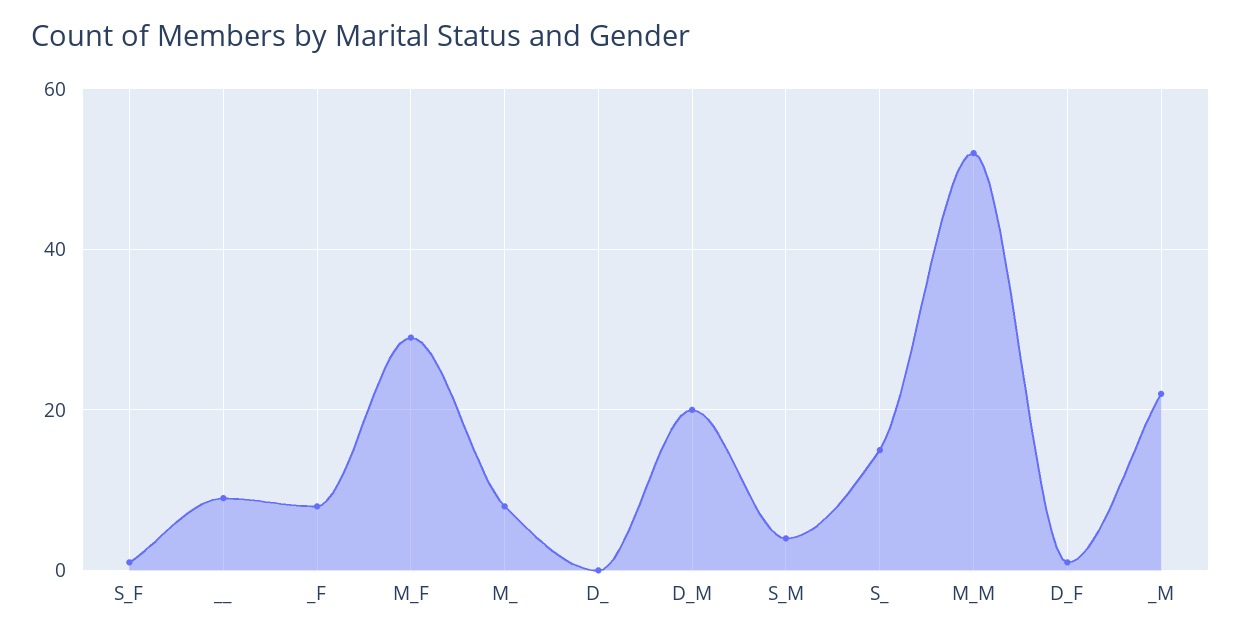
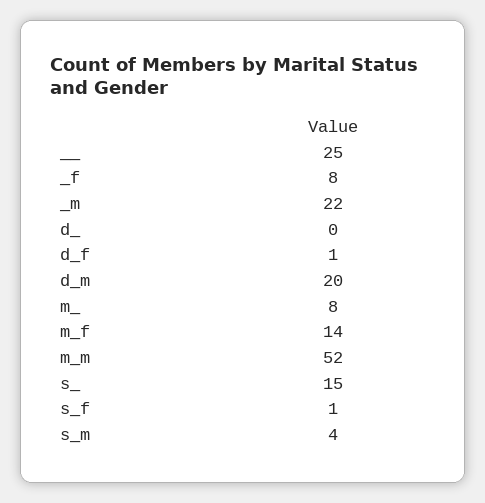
  {
    "S_F": 1,
-   "__": 10,
+   "__": 25,
    "_F": 8,
-   "M_F": 30,
+   "M_F": 14,
    "M_": 8,
    "D_": 0,
    "D_M": 20,
    "S_M": 4,
    "S_": 15,
    "M_M": 52,
    "D_F": 1,
    "_M": 22
  }

